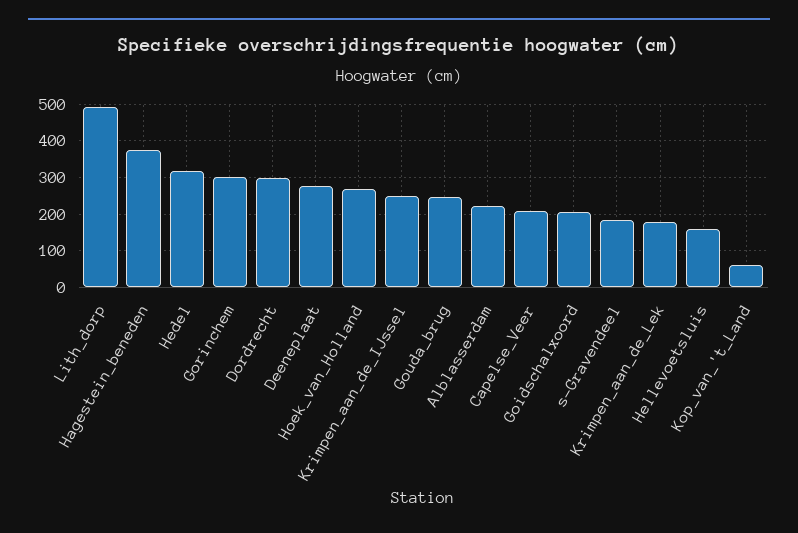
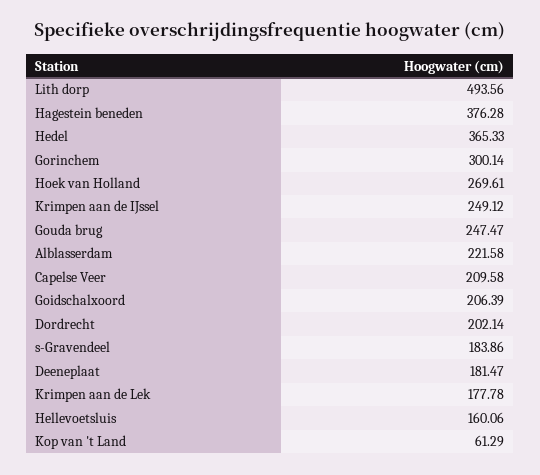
  {
    "Lith_dorp": 493.56,
    "Hagestein_beneden": 376.28,
-   "Hedel": 320,
+   "Hedel": 365.33,
    "Gorinchem": 300.14,
-   "Dordrecht": 300,
+   "Dordrecht": 202.14,
-   "Deeneplaat": 280,
+   "Deeneplaat": 181.47,
    "Hoek_van_Holland": 269.61,
    "Krimpen_aan_de_IJssel": 249.12,
    "Gouda_brug": 247.47,
    "Alblasserdam": 221.58,
    "Capelse_Veer": 209.58,
    "Goidschalxoord": 206.39,
    "s-Gravendeel": 183.86,
    "Krimpen_aan_de_Lek": 177.78,
    "Hellevoetsluis": 160.06,
    "Kop_van_'t_Land": 61.29
  }

